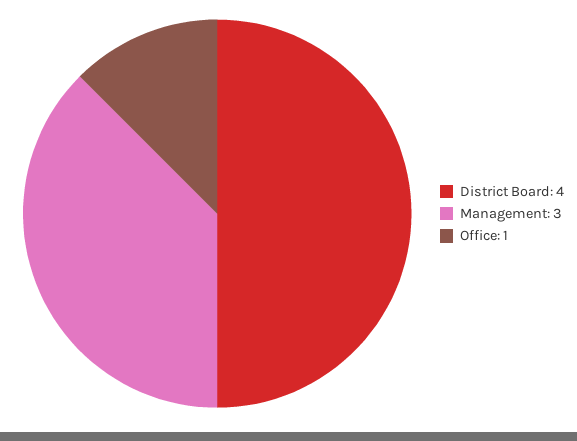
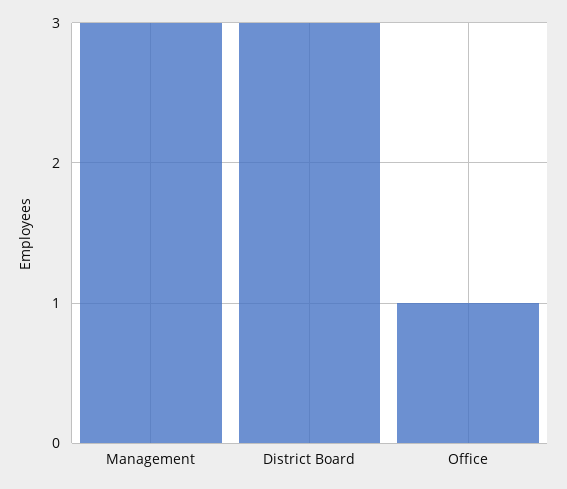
  {
-   "District Board": 4,
+   "District Board": 3,
    "Management": 3,
    "Office": 1
  }

